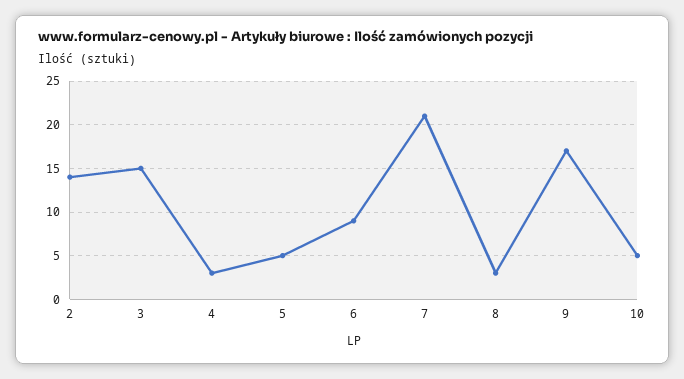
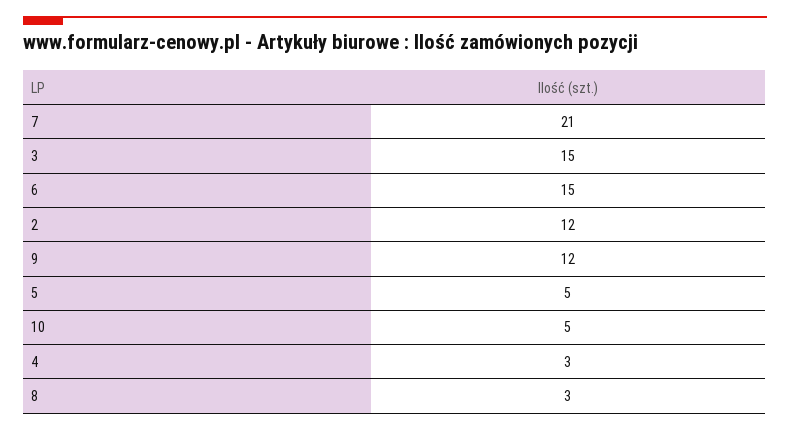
  {
-   "2": 14,
+   "2": 12,
    "3": 15,
    "4": 3,
    "5": 5,
-   "6": 9,
+   "6": 15,
    "7": 21,
    "8": 3,
-   "9": 17,
+   "9": 12,
    "10": 5
  }

